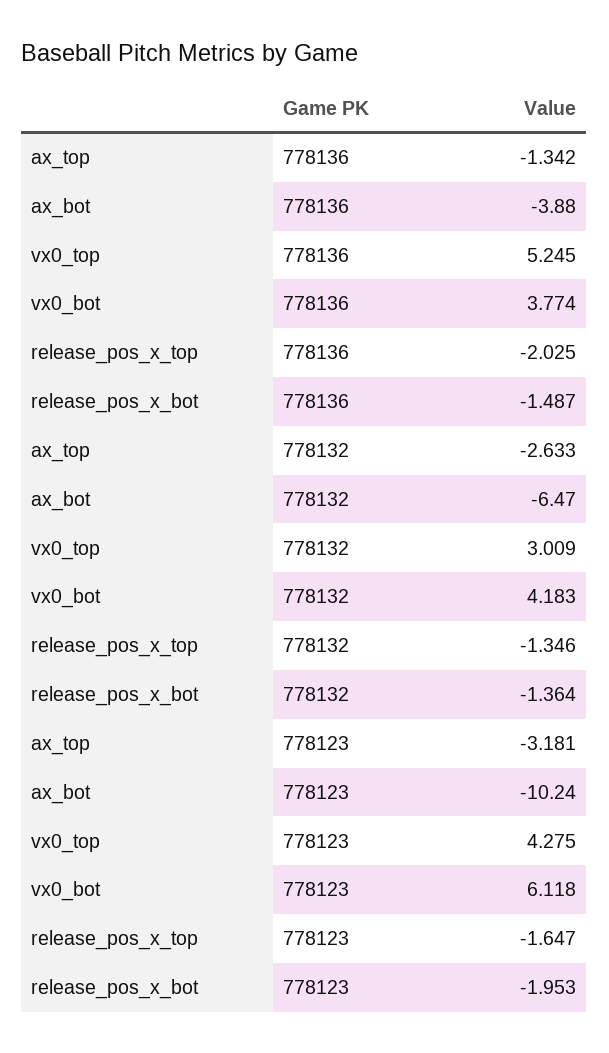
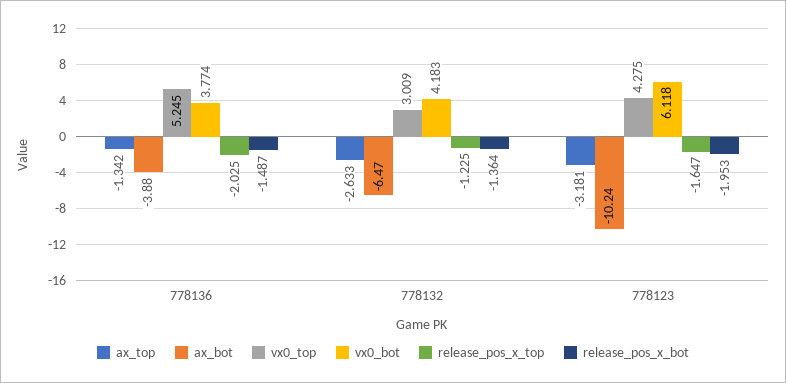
  {
    "ax_top": {
      "778136": -1.342,
      "778132": -2.633,
      "778123": -3.181
    },
    "ax_bot": {
      "778136": -3.88,
      "778132": -6.47,
      "778123": -10.24
    },
    "vx0_top": {
      "778136": 5.245,
      "778132": 3.009,
      "778123": 4.275
    },
    "vx0_bot": {
      "778136": 3.774,
      "778132": 4.183,
      "778123": 6.118
    },
    "release_pos_x_top": {
      "778136": -2.025,
-     "778132": -1.346,
+     "778132": -1.225,
      "778123": -1.647
    },
    "release_pos_x_bot": {
      "778136": -1.487,
      "778132": -1.364,
      "778123": -1.953
    }
  }

